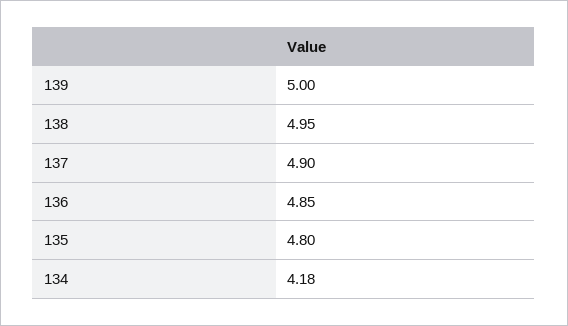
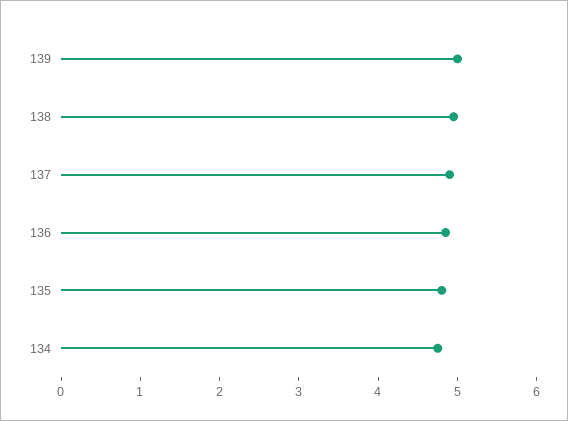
  {
    "139": 5,
    "138": 4.95,
    "137": 4.9,
    "136": 4.85,
    "135": 4.8,
-   "134": 4.18
+   "134": 4.8
  }

